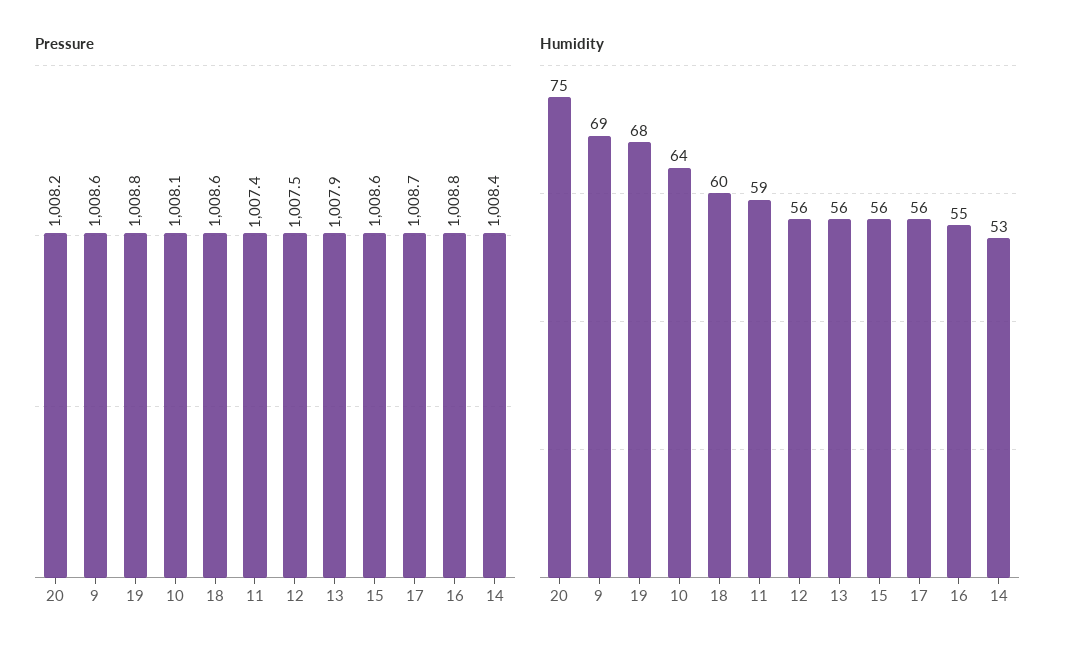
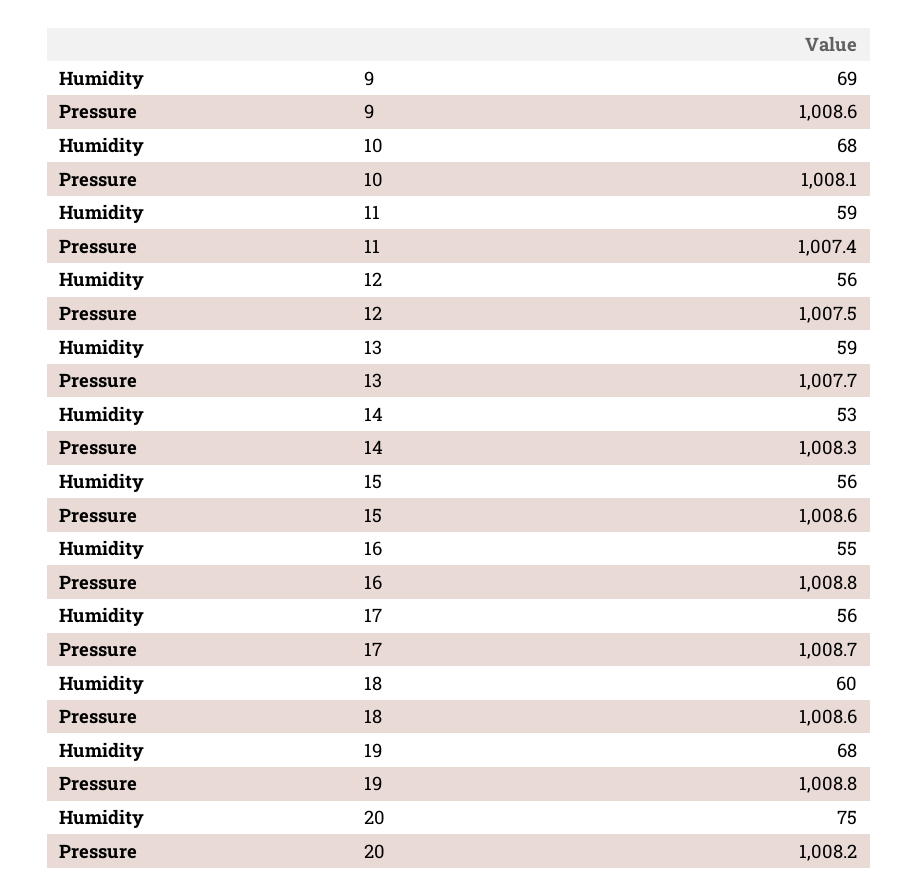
  {
    "Pressure": {
      "20": 1008.2,
      "9": 1008.6,
      "19": 1008.8,
      "10": 1008.1,
      "18": 1008.6,
      "11": 1007.4,
      "12": 1007.5,
-     "13": 1007.9,
+     "13": 1007.7,
      "15": 1008.6,
      "17": 1008.7,
      "16": 1008.8,
-     "14": 1008.4
+     "14": 1008.3
    },
    "Humidity": {
      "20": 75,
      "9": 69,
      "19": 68,
-     "10": 64,
+     "10": 68,
      "18": 60,
      "11": 59,
      "12": 56,
-     "13": 56,
+     "13": 59,
      "15": 56,
      "17": 56,
      "16": 55,
      "14": 53
    }
  }

